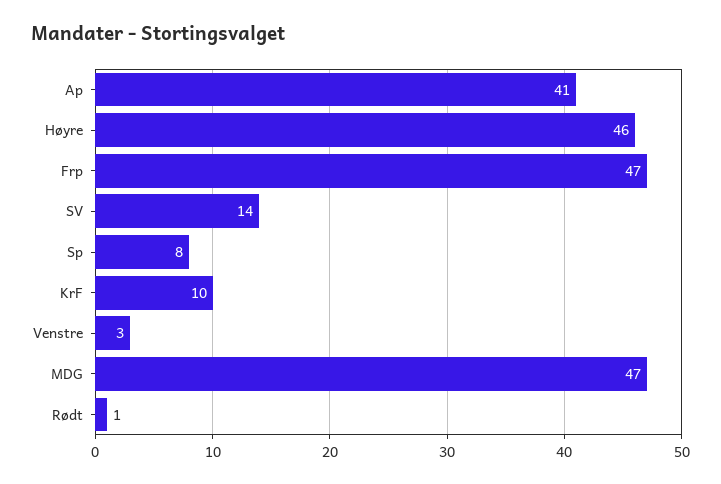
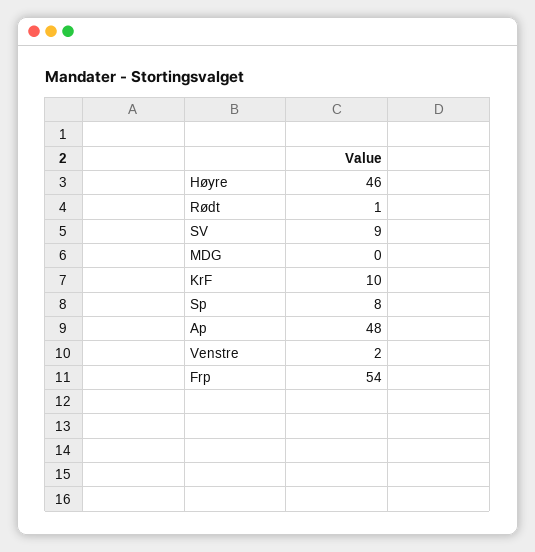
  {
-   "Ap": 41,
+   "Ap": 48,
    "Høyre": 46,
-   "Frp": 47,
+   "Frp": 54,
-   "SV": 14,
+   "SV": 9,
    "Sp": 8,
    "KrF": 10,
-   "Venstre": 3,
+   "Venstre": 2,
-   "MDG": 47,
+   "MDG": 0,
    "Rødt": 1
  }

